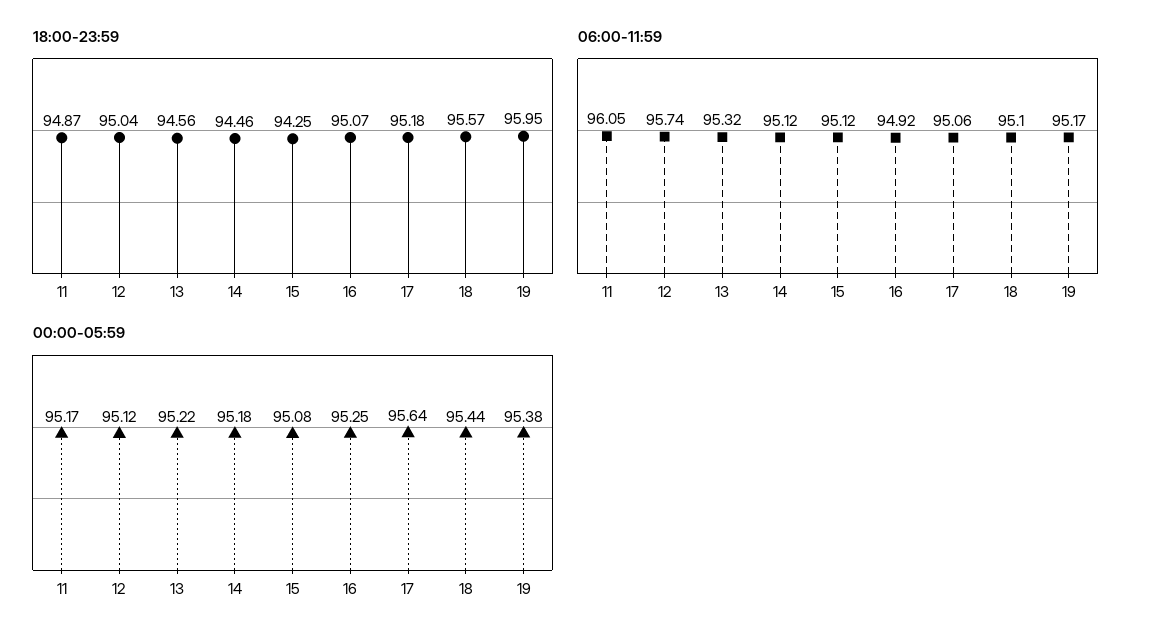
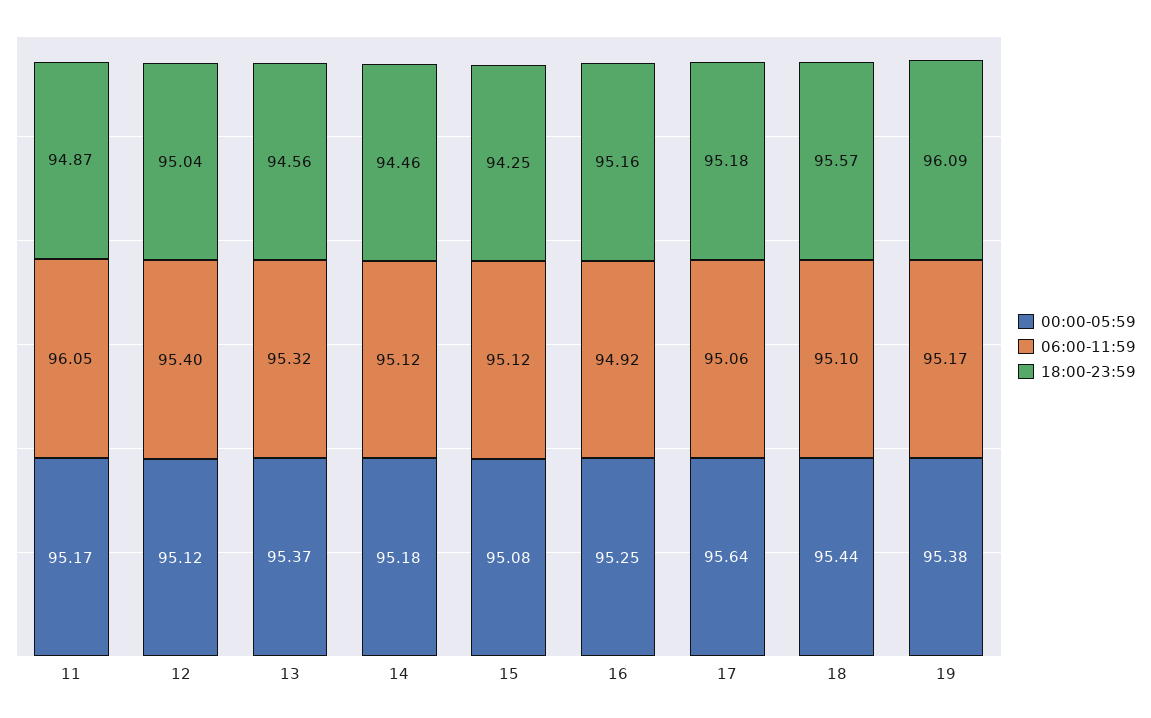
  {
    "18:00-23:59": {
      "11": 94.87,
      "12": 95.04,
      "13": 94.56,
      "14": 94.46,
      "15": 94.25,
-     "16": 95.07,
+     "16": 95.16,
      "17": 95.18,
      "18": 95.57,
-     "19": 95.95
+     "19": 96.09
    },
    "06:00-11:59": {
      "11": 96.05,
-     "12": 95.74,
+     "12": 95.4,
      "13": 95.32,
      "14": 95.12,
      "15": 95.12,
      "16": 94.92,
      "17": 95.06,
      "18": 95.1,
      "19": 95.17
    },
    "00:00-05:59": {
      "11": 95.17,
      "12": 95.12,
-     "13": 95.22,
+     "13": 95.37,
      "14": 95.18,
      "15": 95.08,
      "16": 95.25,
      "17": 95.64,
      "18": 95.44,
      "19": 95.38
    }
  }

